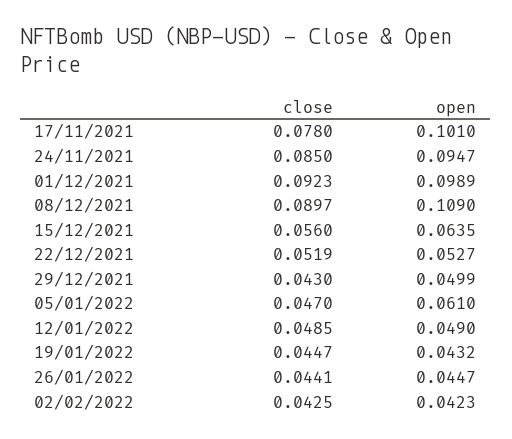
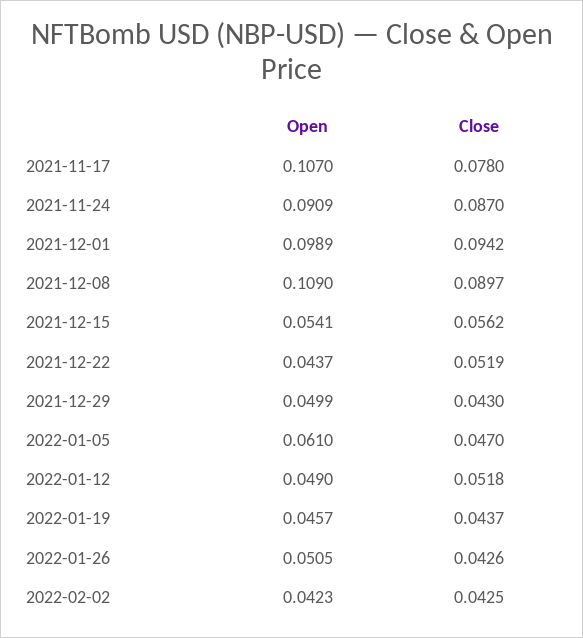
  {
    "close": {
      "17/11/2021": 0.078,
-     "24/11/2021": 0.085,
+     "24/11/2021": 0.087,
-     "01/12/2021": 0.0923,
+     "01/12/2021": 0.0942,
      "08/12/2021": 0.0897,
-     "15/12/2021": 0.056,
+     "15/12/2021": 0.0562,
      "22/12/2021": 0.0519,
      "29/12/2021": 0.043,
      "05/01/2022": 0.047,
-     "12/01/2022": 0.0485,
+     "12/01/2022": 0.0518,
-     "19/01/2022": 0.0447,
+     "19/01/2022": 0.0437,
-     "26/01/2022": 0.0441,
+     "26/01/2022": 0.0426,
      "02/02/2022": 0.0425
    },
    "open": {
-     "17/11/2021": 0.101,
+     "17/11/2021": 0.107,
-     "24/11/2021": 0.0947,
+     "24/11/2021": 0.0909,
      "01/12/2021": 0.0989,
      "08/12/2021": 0.109,
-     "15/12/2021": 0.0635,
+     "15/12/2021": 0.0541,
-     "22/12/2021": 0.0527,
+     "22/12/2021": 0.0437,
      "29/12/2021": 0.0499,
      "05/01/2022": 0.061,
      "12/01/2022": 0.049,
-     "19/01/2022": 0.0432,
+     "19/01/2022": 0.0457,
-     "26/01/2022": 0.0447,
+     "26/01/2022": 0.0505,
      "02/02/2022": 0.0423
    }
  }

